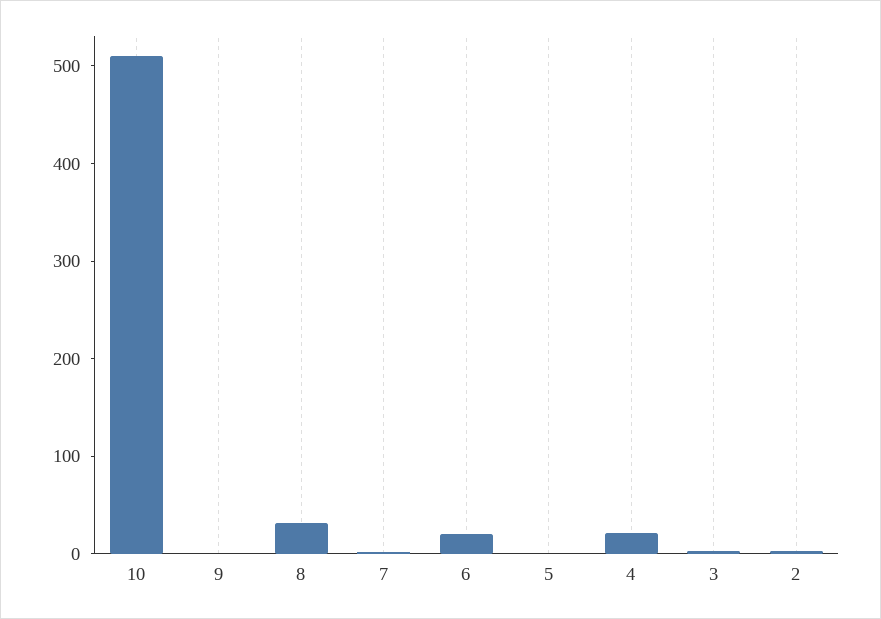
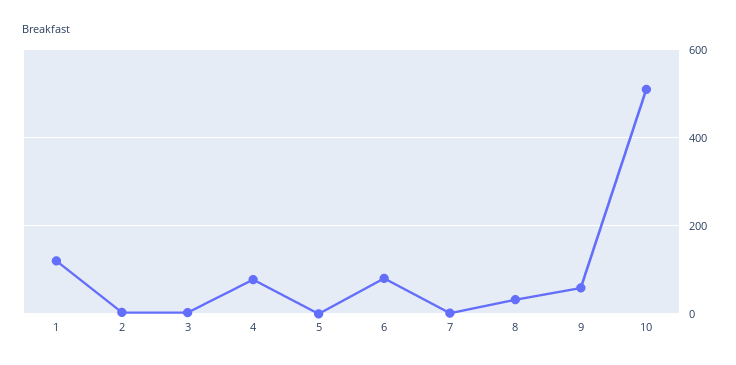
  {
    "10": 520,
-   "9": 0,
+   "9": 60,
    "8": 40,
    "7": 0,
-   "6": 20,
+   "6": 80,
    "5": 0,
-   "4": 20,
+   "4": 80,
    "3": 0,
-   "2": 0
+   "2": 0,
+   "1": 120
  }

